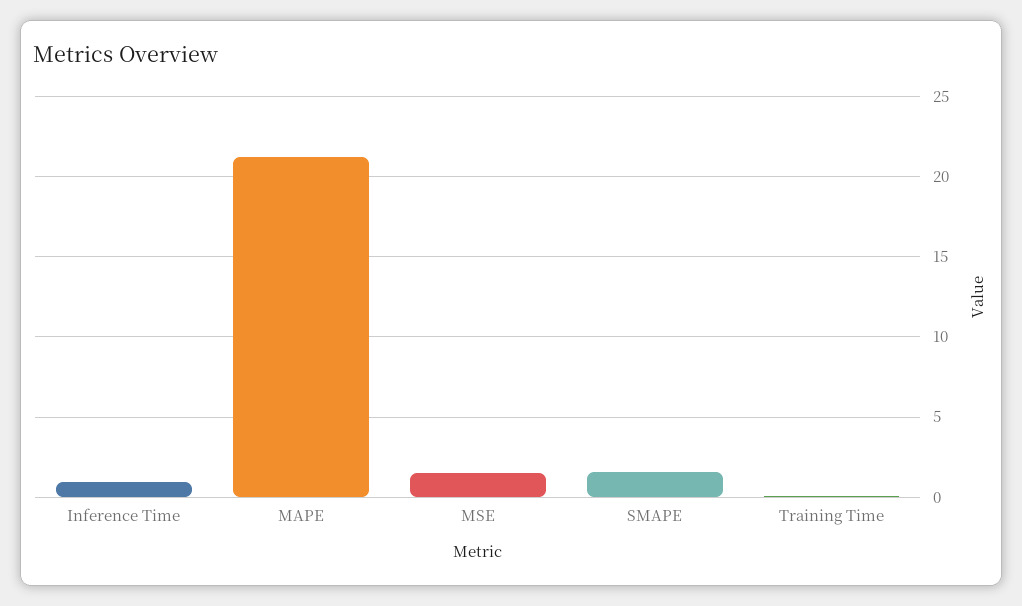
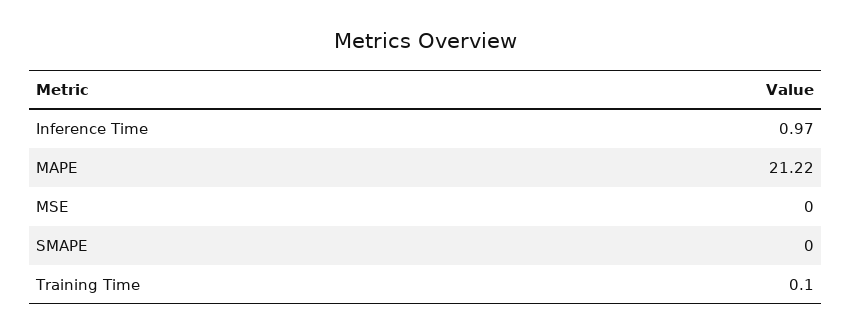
  {
    "Inference Time": 0.97,
    "MAPE": 21.22,
-   "MSE": 1.5,
+   "MSE": 0,
-   "SMAPE": 1.5,
+   "SMAPE": 0,
    "Training Time": 0.1
  }

